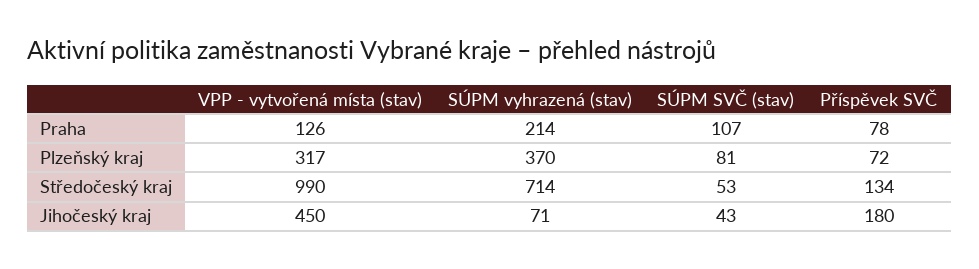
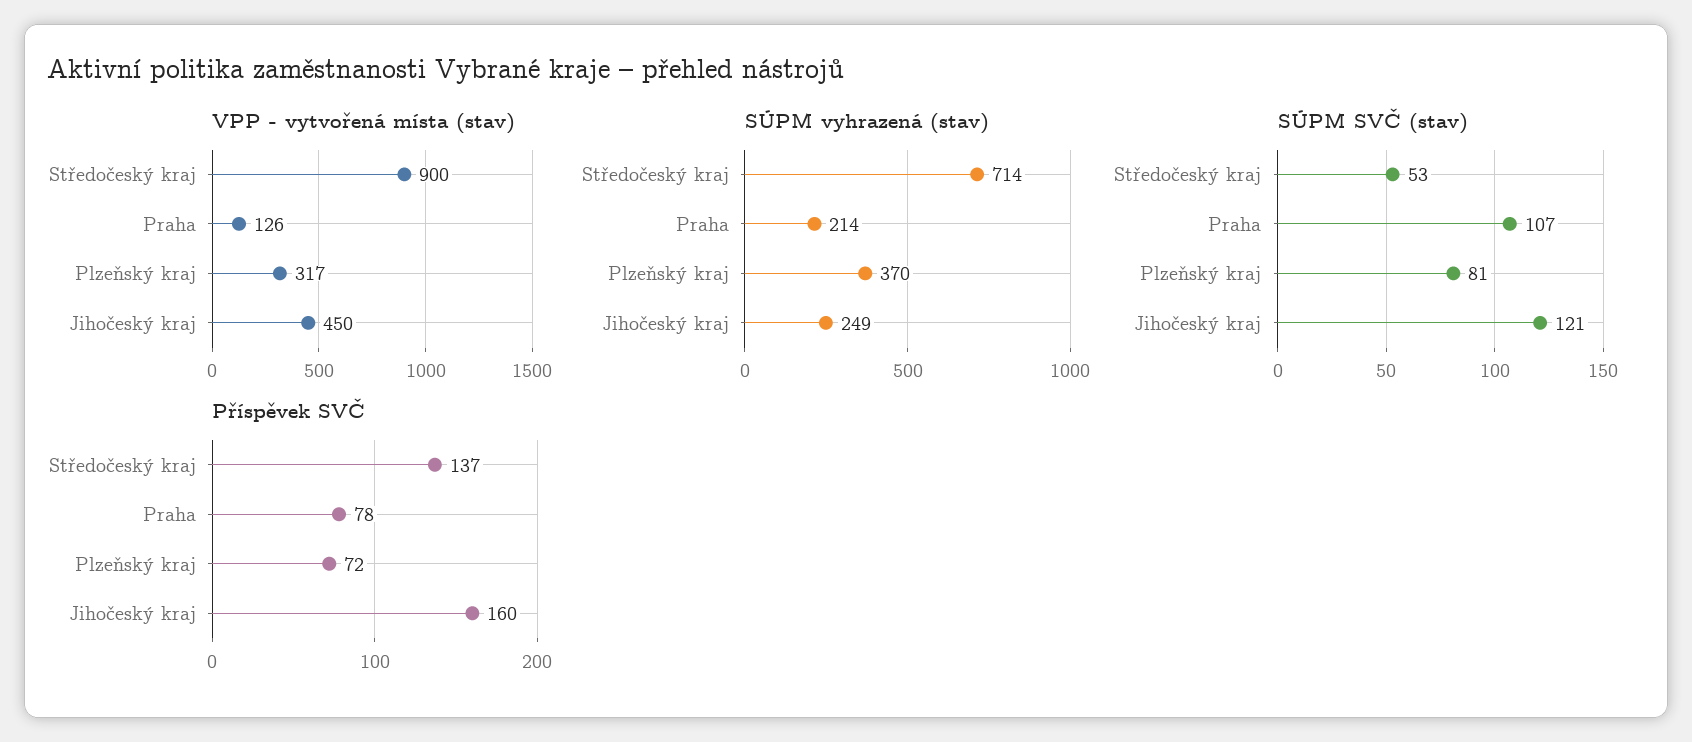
  {
    "VPP - vytvořená místa (stav)": {
      "Praha": 126,
      "Plzeňský kraj": 317,
-     "Středočeský kraj": 990,
+     "Středočeský kraj": 900,
      "Jihočeský kraj": 450
    },
    "SÚPM vyhrazená (stav)": {
      "Praha": 214,
      "Plzeňský kraj": 370,
      "Středočeský kraj": 714,
-     "Jihočeský kraj": 71
+     "Jihočeský kraj": 249
    },
    "SÚPM SVČ (stav)": {
      "Praha": 107,
      "Plzeňský kraj": 81,
      "Středočeský kraj": 53,
-     "Jihočeský kraj": 43
+     "Jihočeský kraj": 121
    },
    "Příspěvek SVČ": {
      "Praha": 78,
      "Plzeňský kraj": 72,
-     "Středočeský kraj": 134,
+     "Středočeský kraj": 137,
-     "Jihočeský kraj": 180
+     "Jihočeský kraj": 160
    }
  }

